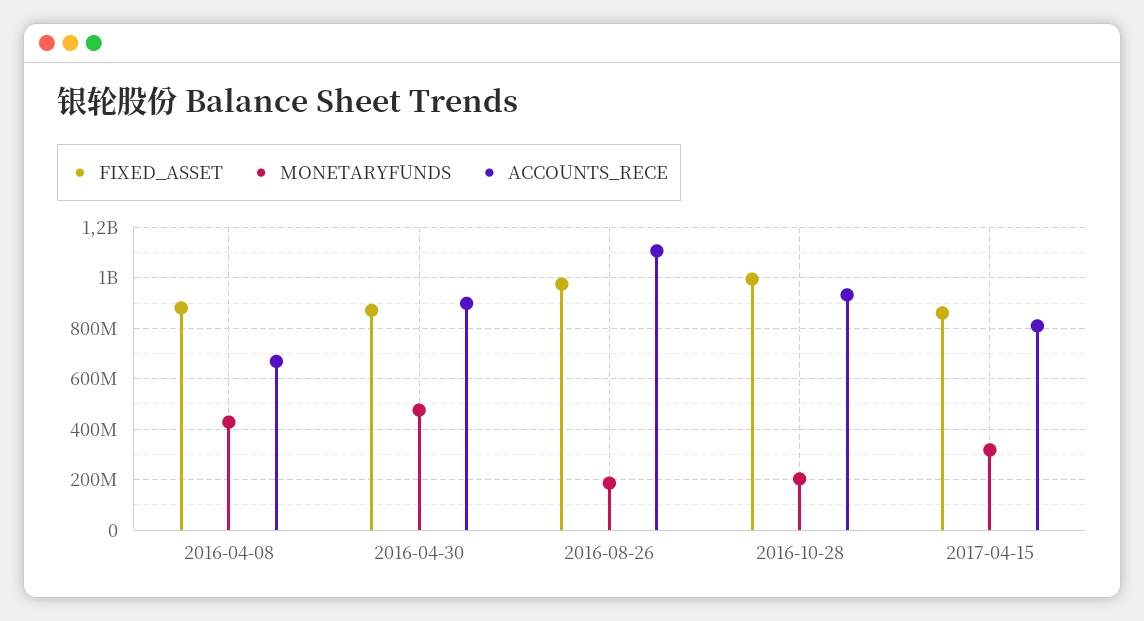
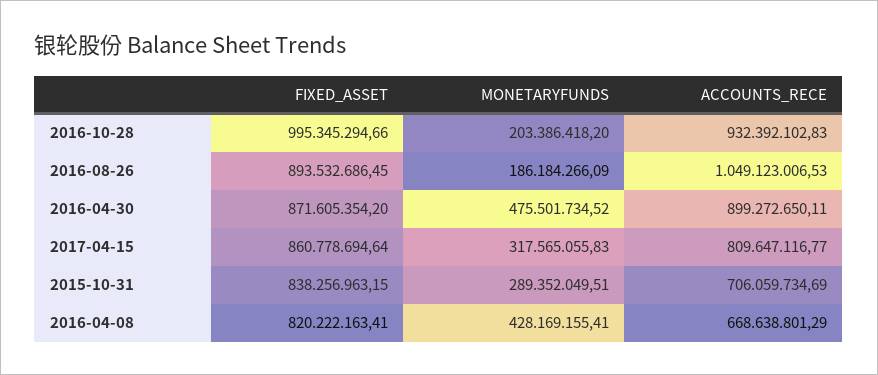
  {
    "FIXED_ASSET": {
-     "2016-04-08": 875000000,
+     "2016-04-08": 820222163.41,
      "2016-04-30": 871605354.2,
-     "2016-08-26": 975000000,
+     "2016-08-26": 893532686.45,
      "2016-10-28": 995345294.66,
-     "2017-04-15": 860778694.64
+     "2017-04-15": 860778694.64,
+     "2015-10-31": 838256963.15
    },
    "MONETARYFUNDS": {
      "2016-04-08": 428169155.41,
      "2016-04-30": 475501734.52,
      "2016-08-26": 186184266.09,
      "2016-10-28": 203386418.2,
-     "2017-04-15": 317565055.83
+     "2017-04-15": 317565055.83,
+     "2015-10-31": 289352049.51
    },
    "ACCOUNTS_RECE": {
      "2016-04-08": 668638801.29,
      "2016-04-30": 899272650.11,
-     "2016-08-26": 1100000000,
+     "2016-08-26": 1049123006.53,
      "2016-10-28": 932392102.83,
-     "2017-04-15": 809647116.77
+     "2017-04-15": 809647116.77,
+     "2015-10-31": 706059734.69
    }
  }

